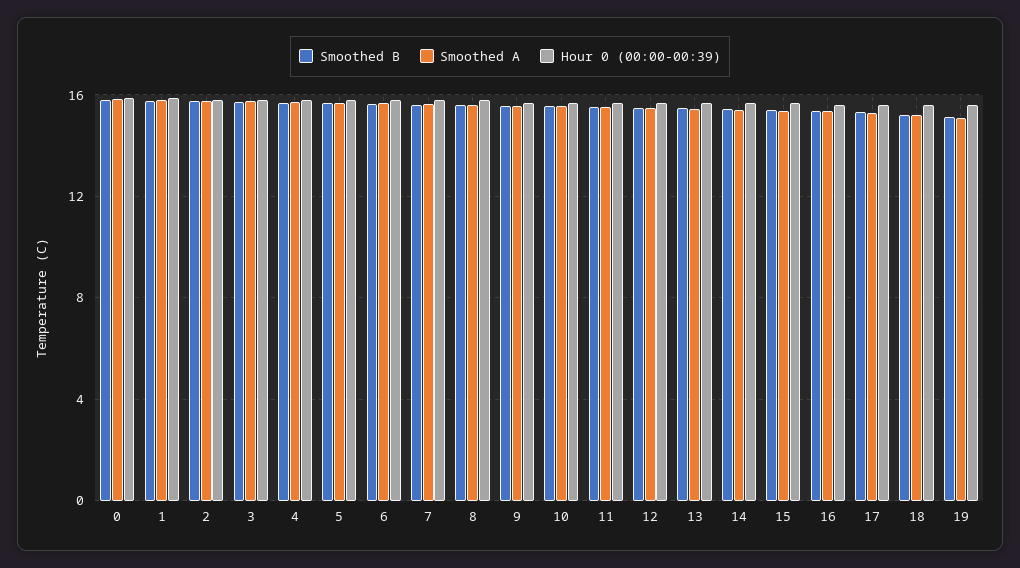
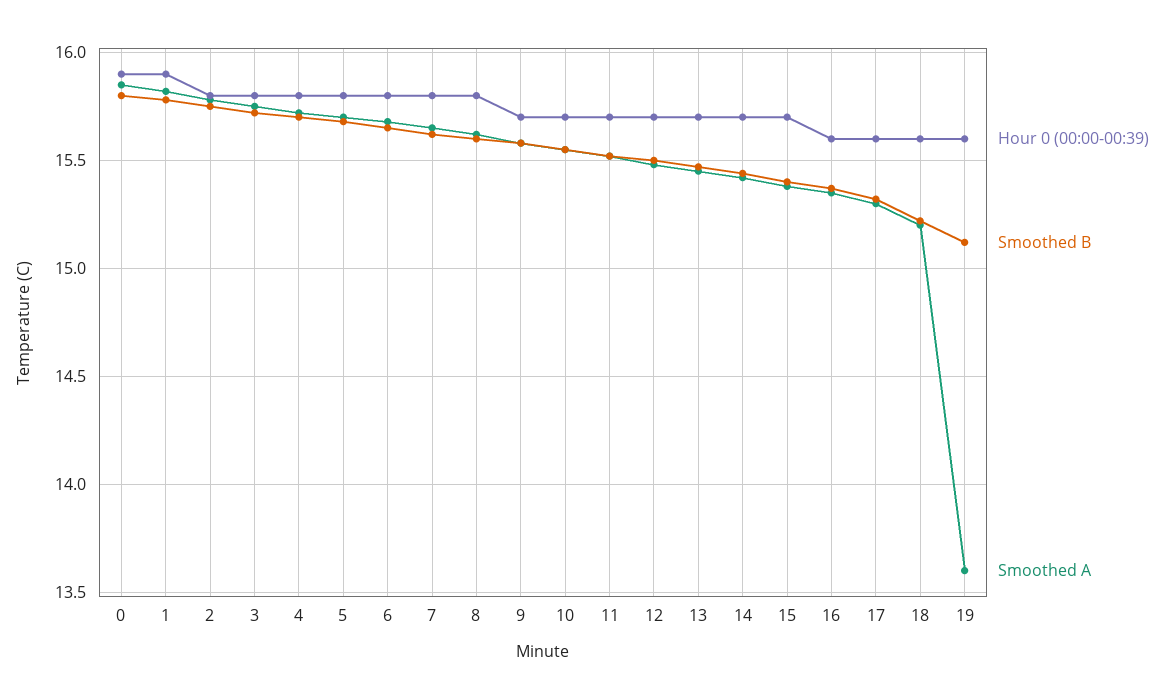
  {
    "Smoothed B": {
      "0": 15.8,
      "1": 15.8,
      "2": 15.75,
      "3": 15.7,
      "4": 15.7,
      "5": 15.7,
      "6": 15.65,
      "7": 15.6,
      "8": 15.6,
      "9": 15.6,
      "10": 15.55,
      "11": 15.5,
      "12": 15.5,
      "13": 15.45,
      "14": 15.45,
      "15": 15.4,
      "16": 15.35,
      "17": 15.3,
      "18": 15.2,
      "19": 15.1
    },
    "Smoothed A": {
      "0": 15.85,
      "1": 15.8,
      "2": 15.8,
      "3": 15.75,
      "4": 15.7,
      "5": 15.7,
      "6": 15.7,
      "7": 15.65,
      "8": 15.6,
      "9": 15.6,
      "10": 15.55,
      "11": 15.5,
      "12": 15.5,
      "13": 15.45,
      "14": 15.4,
      "15": 15.4,
      "16": 15.35,
      "17": 15.3,
      "18": 15.2,
-     "19": 15
+     "19": 13.6
    },
    "Hour 0 (00:00-00:39)": {
      "0": 15.9,
      "1": 15.9,
      "2": 15.8,
      "3": 15.8,
      "4": 15.8,
      "5": 15.8,
      "6": 15.8,
      "7": 15.8,
      "8": 15.8,
      "9": 15.7,
      "10": 15.7,
      "11": 15.7,
      "12": 15.7,
      "13": 15.7,
      "14": 15.7,
      "15": 15.7,
      "16": 15.6,
      "17": 15.6,
      "18": 15.6,
      "19": 15.6
    }
  }

